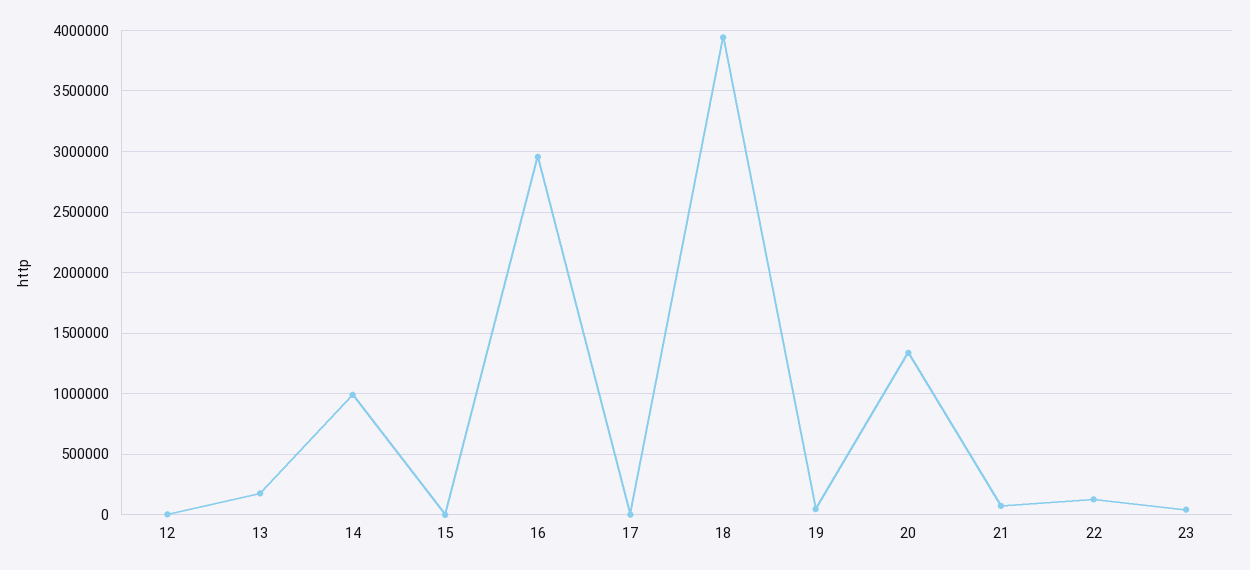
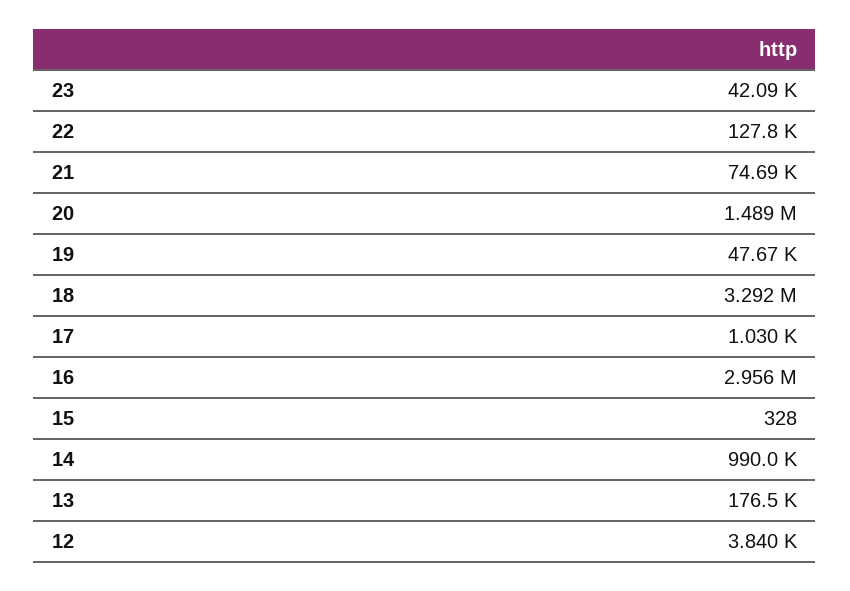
  {
    "12": 3840,
    "13": 176500,
    "14": 990000,
    "15": 328,
    "16": 2956000,
    "17": 1030,
-   "18": 3950000,
+   "18": 3292000,
    "19": 47670,
-   "20": 1350000,
+   "20": 1489000,
    "21": 74690,
    "22": 127800,
    "23": 42090
  }

